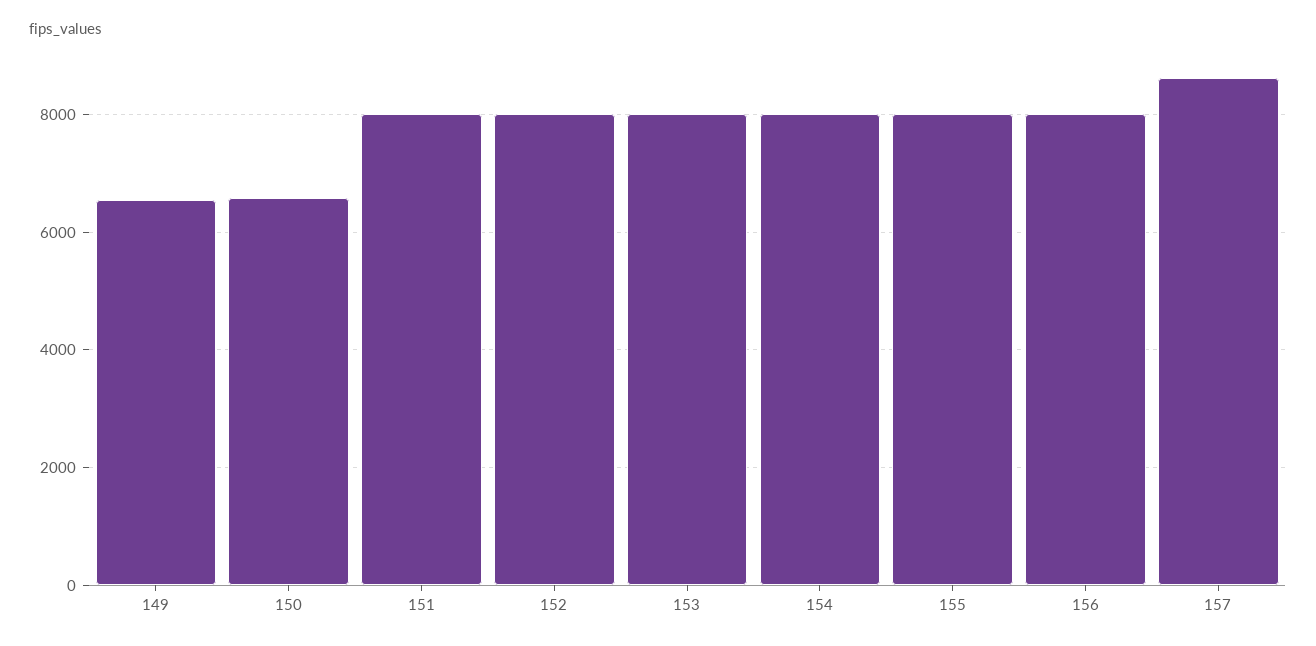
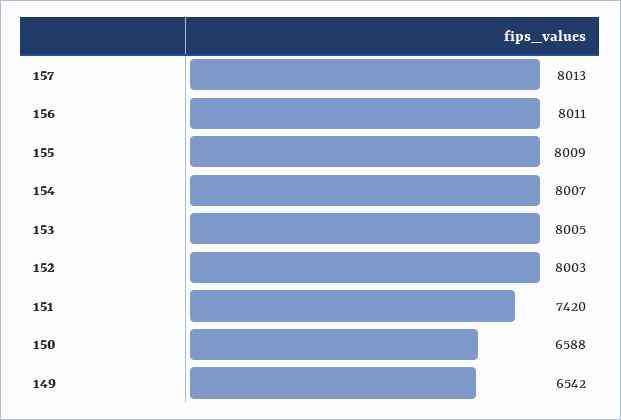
  {
    "149": 6542,
    "150": 6588,
-   "151": 8000,
+   "151": 7420,
    "152": 8003,
    "153": 8005,
    "154": 8007,
    "155": 8009,
    "156": 8011,
-   "157": 8600
+   "157": 8013
  }

